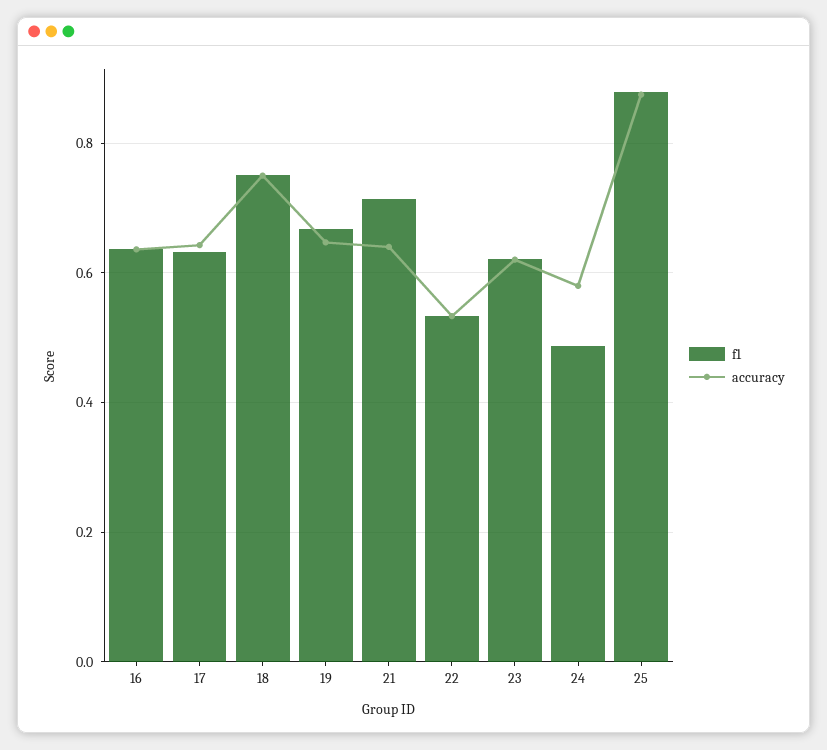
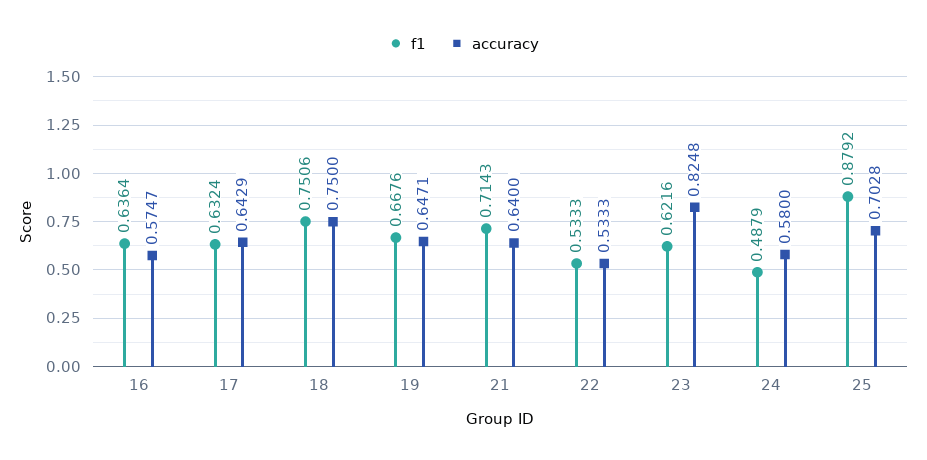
  {
    "f1": {
      "16": 0.6364,
      "17": 0.6324,
      "18": 0.7506,
      "19": 0.6676,
      "21": 0.7143,
      "22": 0.5333,
      "23": 0.6216,
      "24": 0.4879,
      "25": 0.8792
    },
    "accuracy": {
-     "16": 0.64,
+     "16": 0.5747,
      "17": 0.6429,
      "18": 0.75,
      "19": 0.6471,
      "21": 0.64,
      "22": 0.5333,
-     "23": 0.62,
+     "23": 0.8248,
      "24": 0.58,
-     "25": 0.88
+     "25": 0.7028
    }
  }

